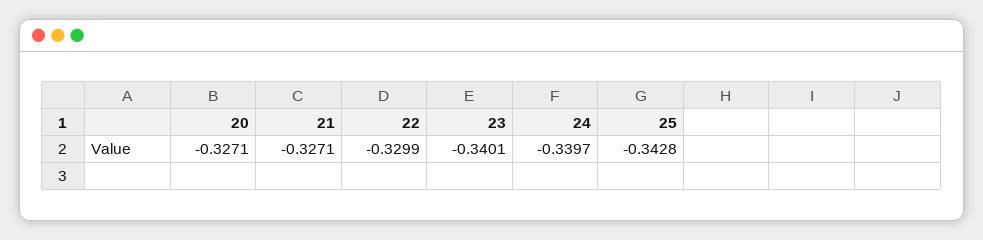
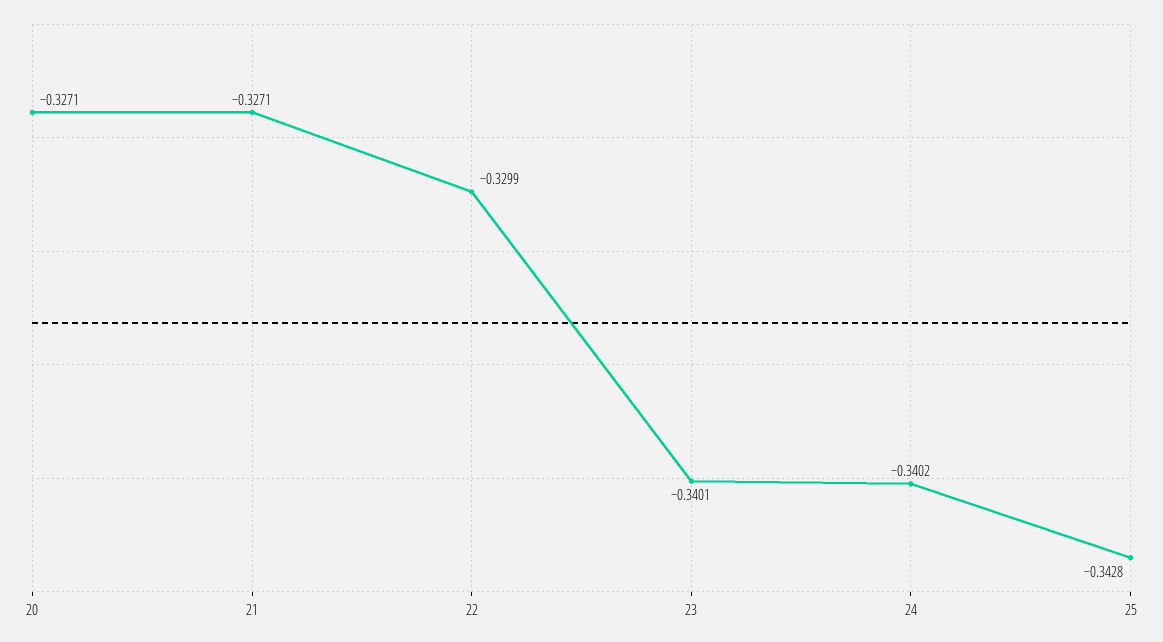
  {
    "20": -0.3271,
    "21": -0.3271,
    "22": -0.3299,
    "23": -0.3401,
-   "24": -0.3397,
+   "24": -0.3402,
    "25": -0.3428
  }

